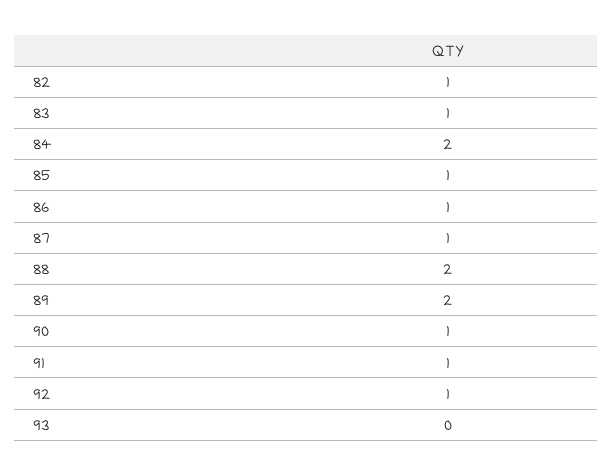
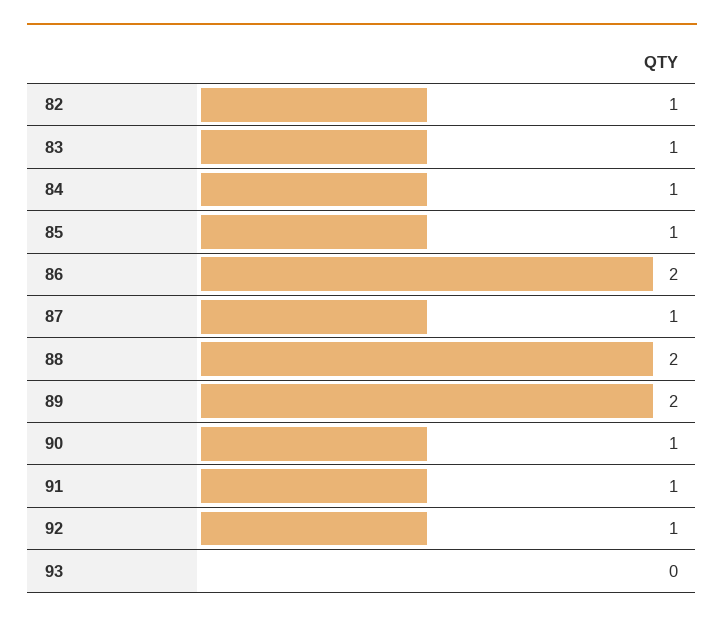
  {
    "82": 1,
    "83": 1,
-   "84": 2,
+   "84": 1,
    "85": 1,
-   "86": 1,
+   "86": 2,
    "87": 1,
    "88": 2,
    "89": 2,
    "90": 1,
    "91": 1,
    "92": 1,
    "93": 0
  }

